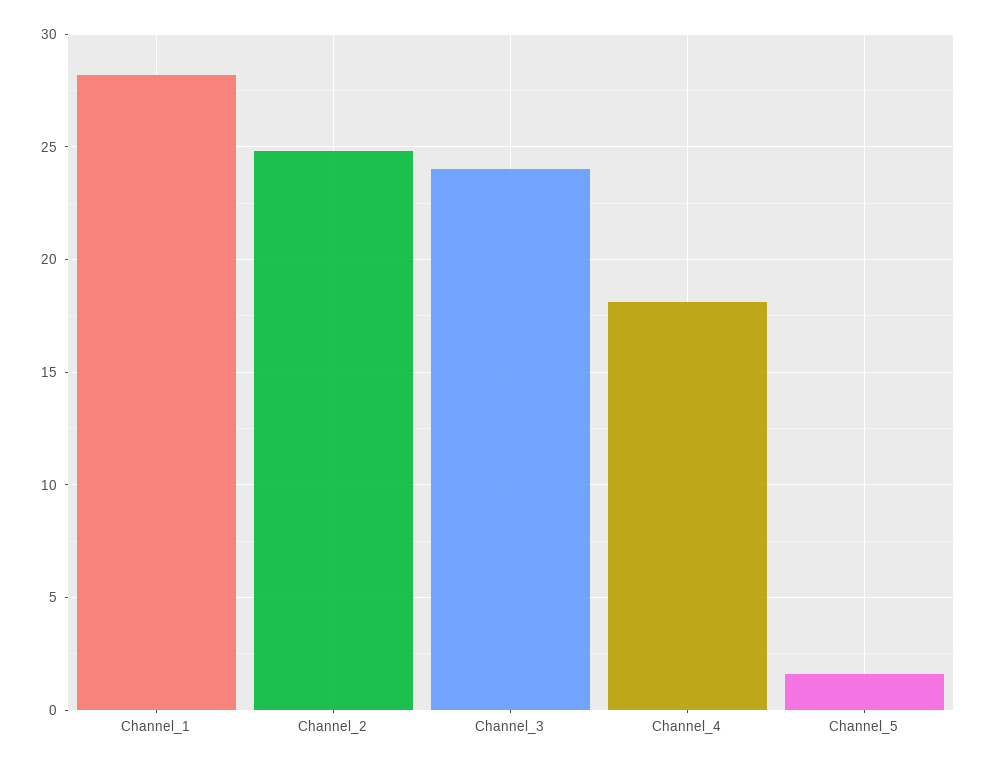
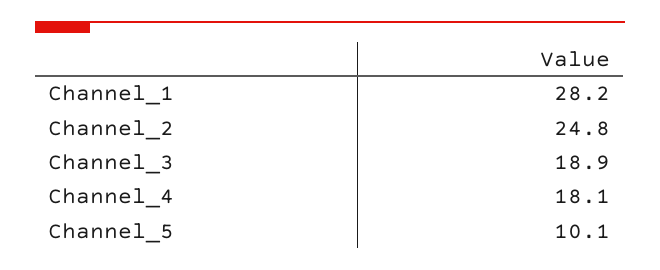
  {
    "Channel_1": 28.2,
    "Channel_2": 24.8,
-   "Channel_3": 24,
+   "Channel_3": 18.9,
    "Channel_4": 18.1,
-   "Channel_5": 1.5
+   "Channel_5": 10.1
  }

